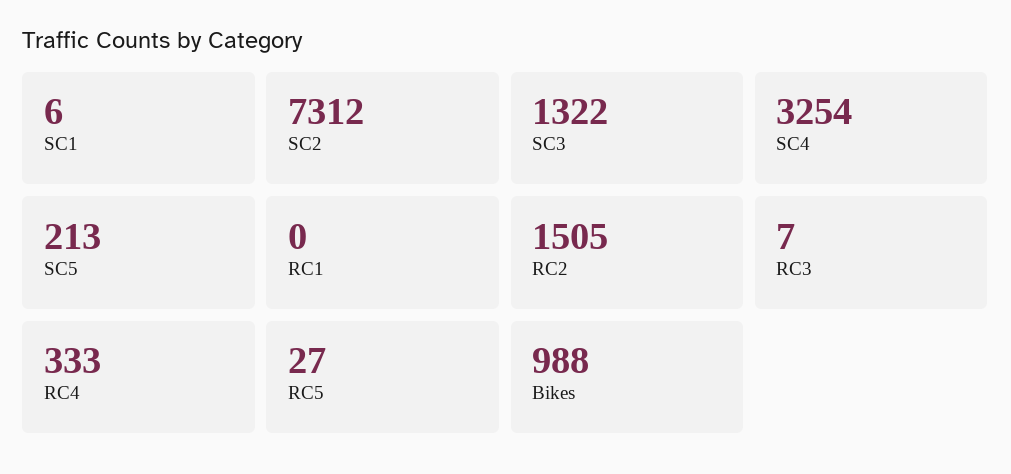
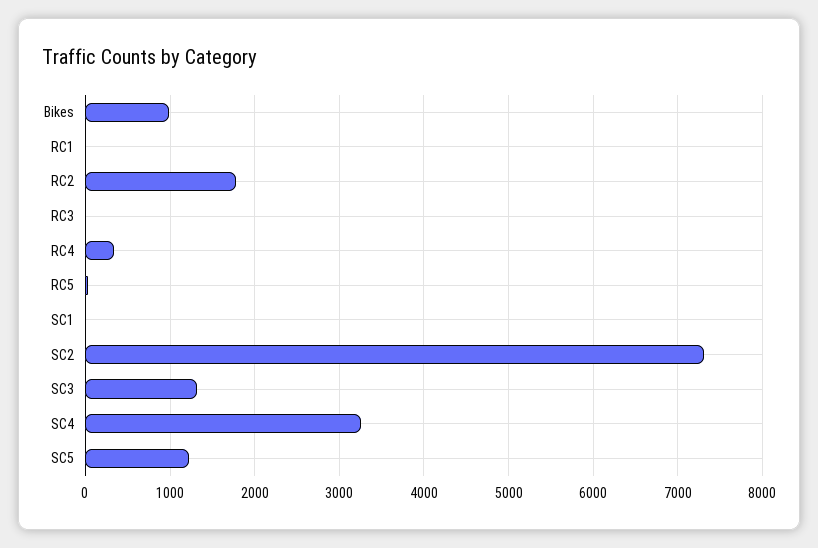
  {
    "SC1": 6,
    "SC2": 7312,
    "SC3": 1322,
    "SC4": 3254,
-   "SC5": 213,
+   "SC5": 1200,
    "RC1": 0,
-   "RC2": 1505,
+   "RC2": 1800,
    "RC3": 7,
    "RC4": 333,
    "RC5": 27,
    "Bikes": 988
  }

